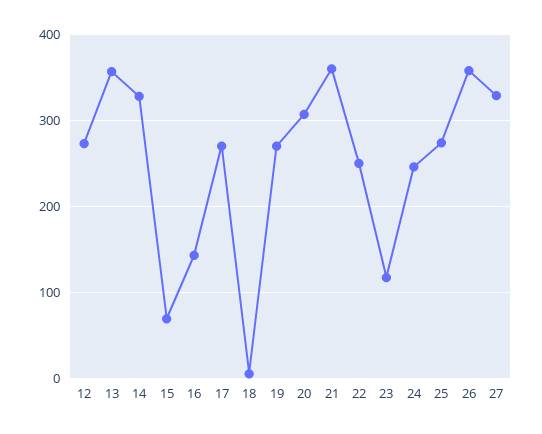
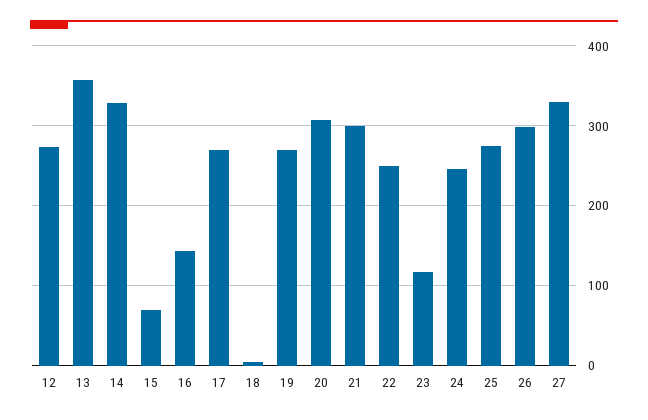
  {
    "12": 270,
    "13": 360,
    "14": 330,
    "15": 70,
    "16": 140,
    "17": 270,
    "18": 10,
    "19": 270,
    "20": 310,
-   "21": 360,
+   "21": 300,
    "22": 250,
    "23": 120,
    "24": 250,
    "25": 270,
-   "26": 360,
+   "26": 300,
    "27": 330
  }

